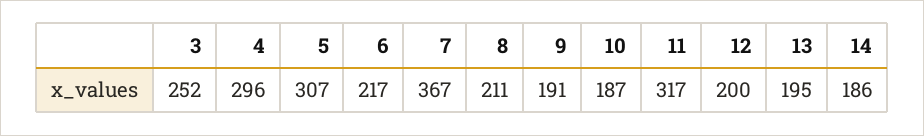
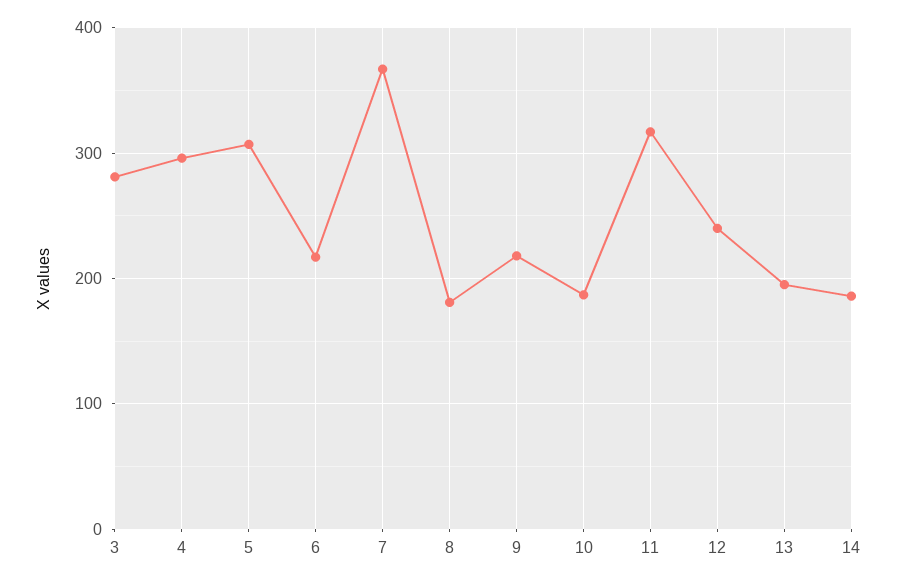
  {
-   "3": 252,
+   "3": 280,
    "4": 296,
    "5": 307,
    "6": 217,
    "7": 367,
-   "8": 211,
+   "8": 180,
-   "9": 191,
+   "9": 220,
    "10": 187,
    "11": 317,
-   "12": 200,
+   "12": 240,
    "13": 195,
    "14": 186
  }

